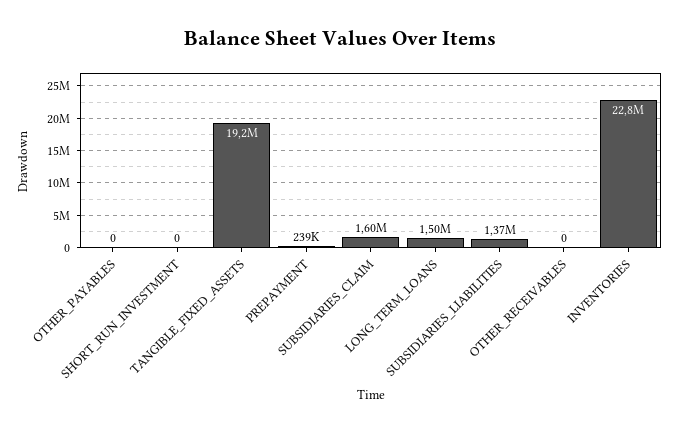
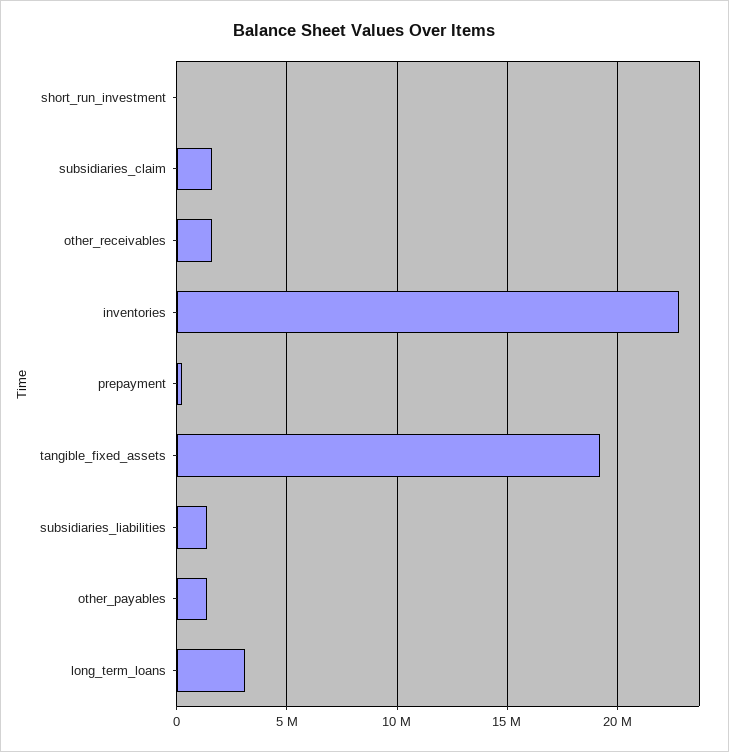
  {
-   "OTHER_PAYABLES": 0,
+   "OTHER_PAYABLES": 1500000,
    "SHORT_RUN_INVESTMENT": 0,
    "TANGIBLE_FIXED_ASSETS": 19200000,
    "PREPAYMENT": 239000,
    "SUBSIDIARIES_CLAIM": 1600000,
-   "LONG_TERM_LOANS": 1500000,
+   "LONG_TERM_LOANS": 3000000,
    "SUBSIDIARIES_LIABILITIES": 1370000,
-   "OTHER_RECEIVABLES": 0,
+   "OTHER_RECEIVABLES": 1500000,
    "INVENTORIES": 22800000
  }

